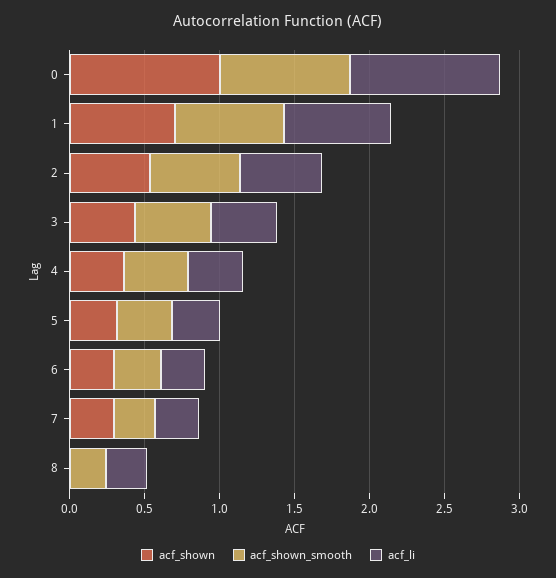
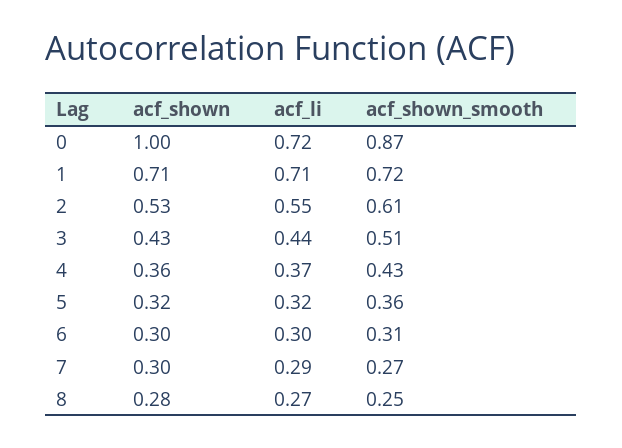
  {
    "acf_shown": {
      "0": 1,
      "1": 0.71,
      "2": 0.53,
      "3": 0.43,
      "4": 0.36,
      "5": 0.32,
      "6": 0.3,
      "7": 0.3,
-     "8": 0
+     "8": 0.28
    },
    "acf_shown_smooth": {
      "0": 0.87,
      "1": 0.72,
      "2": 0.61,
      "3": 0.51,
      "4": 0.43,
      "5": 0.36,
      "6": 0.31,
      "7": 0.27,
      "8": 0.25
    },
    "acf_li": {
-     "0": 1,
+     "0": 0.72,
      "1": 0.71,
      "2": 0.55,
      "3": 0.44,
      "4": 0.37,
      "5": 0.32,
      "6": 0.3,
      "7": 0.29,
      "8": 0.27
    }
  }

